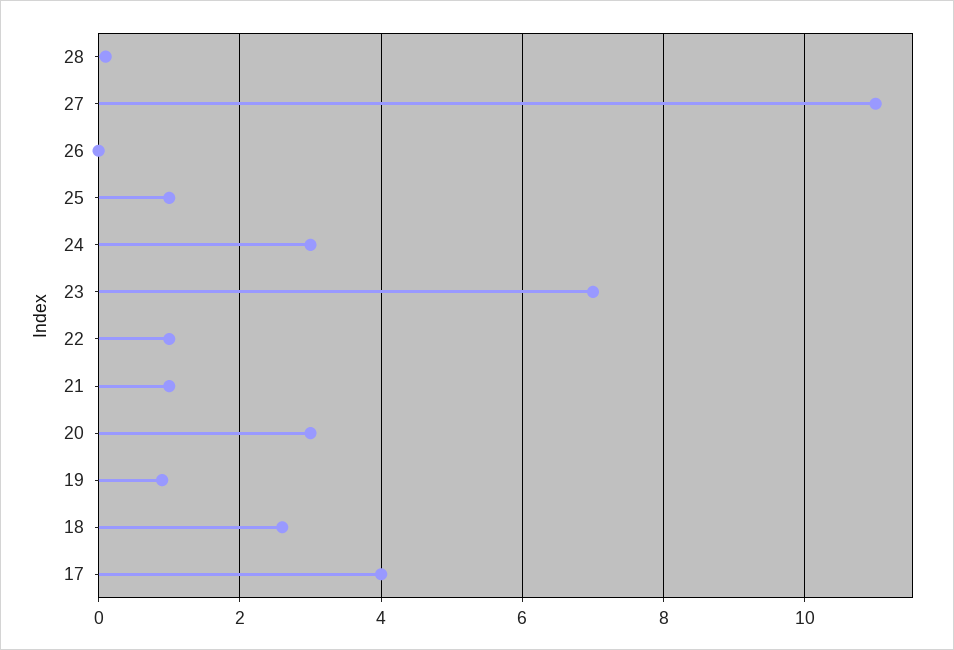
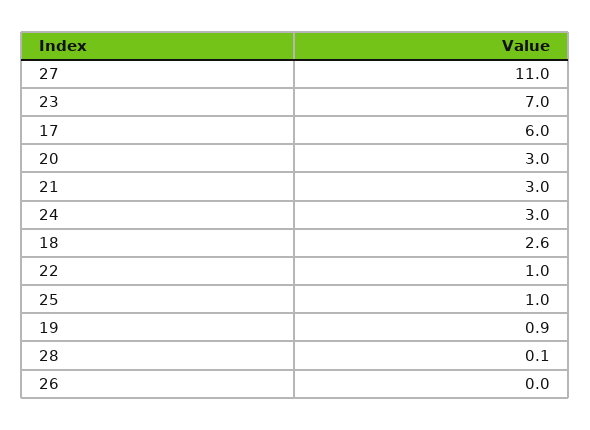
  {
    "28": 0.1,
    "27": 11,
    "26": 0,
    "25": 1,
    "24": 3,
    "23": 7,
    "22": 1,
-   "21": 1,
+   "21": 3,
    "20": 3,
    "19": 0.9,
    "18": 2.6,
-   "17": 4
+   "17": 6
  }

